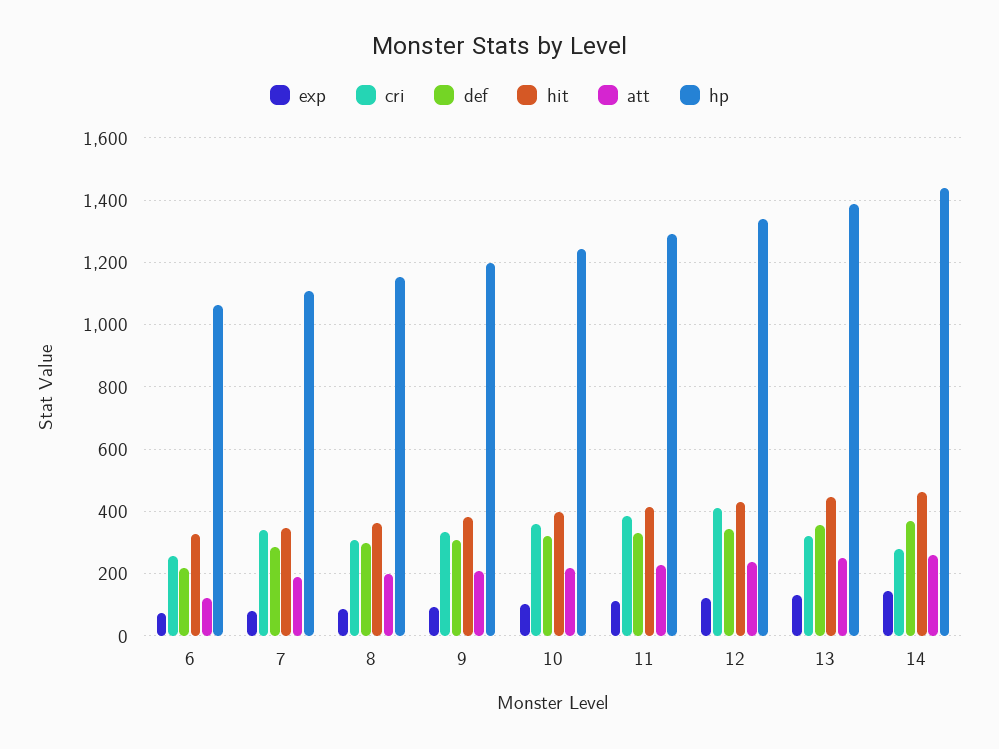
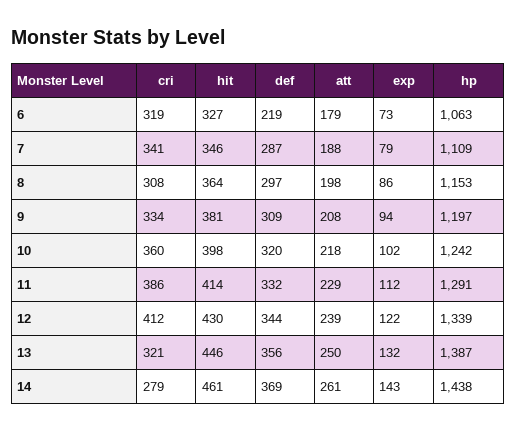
  {
    "exp": {
      "6": 73,
      "7": 79,
      "8": 86,
      "9": 94,
      "10": 102,
      "11": 112,
      "12": 122,
      "13": 132,
      "14": 143
    },
    "cri": {
-     "6": 260,
+     "6": 319,
      "7": 341,
      "8": 308,
      "9": 334,
      "10": 360,
      "11": 386,
      "12": 412,
      "13": 321,
      "14": 279
    },
    "def": {
      "6": 219,
      "7": 287,
      "8": 297,
      "9": 309,
      "10": 320,
      "11": 332,
      "12": 344,
      "13": 356,
      "14": 369
    },
    "hit": {
      "6": 327,
      "7": 346,
      "8": 364,
      "9": 381,
      "10": 398,
      "11": 414,
      "12": 430,
      "13": 446,
      "14": 461
    },
    "att": {
-     "6": 120,
+     "6": 179,
      "7": 188,
      "8": 198,
      "9": 208,
      "10": 218,
      "11": 229,
      "12": 239,
      "13": 250,
      "14": 261
    },
    "hp": {
      "6": 1063,
      "7": 1109,
      "8": 1153,
      "9": 1197,
      "10": 1242,
      "11": 1291,
      "12": 1339,
      "13": 1387,
      "14": 1438
    }
  }

